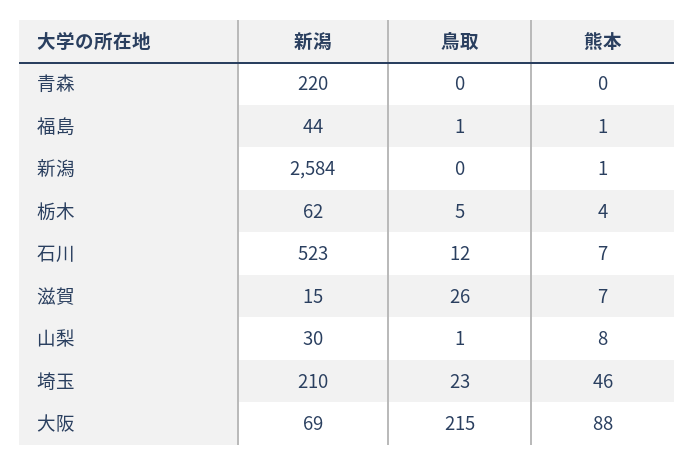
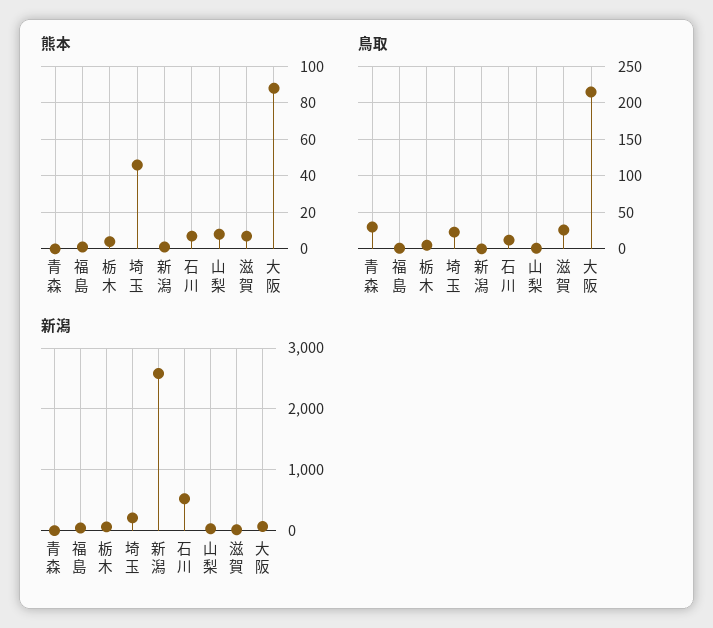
  {
    "新潟": {
-     "青森": 220,
+     "青森": 0,
      "福島": 44,
      "新潟": 2584,
      "栃木": 62,
      "石川": 523,
      "滋賀": 15,
      "山梨": 30,
      "埼玉": 210,
      "大阪": 69
    },
    "鳥取": {
-     "青森": 0,
+     "青森": 30,
      "福島": 1,
      "新潟": 0,
      "栃木": 5,
      "石川": 12,
      "滋賀": 26,
      "山梨": 1,
      "埼玉": 23,
      "大阪": 215
    },
    "熊本": {
      "青森": 0,
      "福島": 1,
      "新潟": 1,
      "栃木": 4,
      "石川": 7,
      "滋賀": 7,
      "山梨": 8,
      "埼玉": 46,
      "大阪": 88
    }
  }

